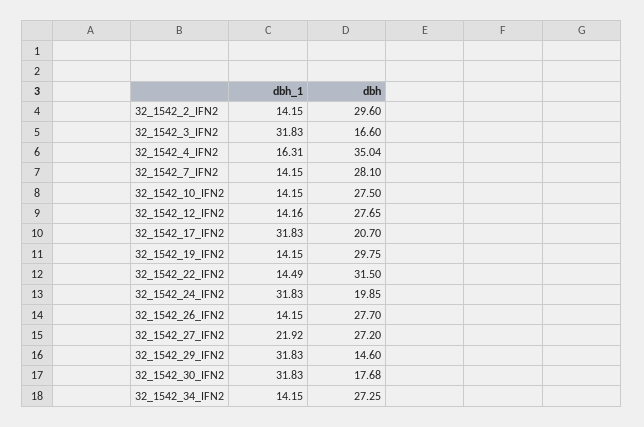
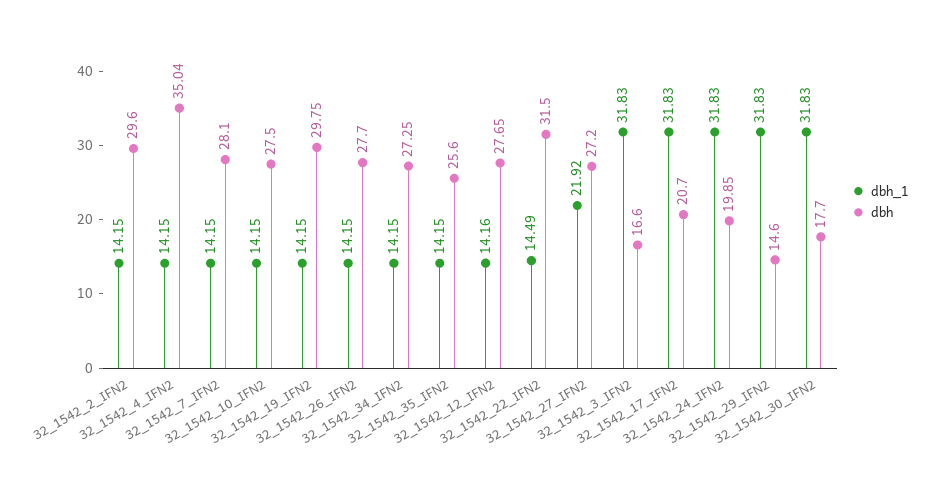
  {
    "dbh_1": {
      "32_1542_2_IFN2": 14.15,
      "32_1542_3_IFN2": 31.83,
-     "32_1542_4_IFN2": 16.31,
+     "32_1542_4_IFN2": 14.15,
      "32_1542_7_IFN2": 14.15,
      "32_1542_10_IFN2": 14.15,
      "32_1542_12_IFN2": 14.16,
      "32_1542_17_IFN2": 31.83,
      "32_1542_19_IFN2": 14.15,
      "32_1542_22_IFN2": 14.49,
      "32_1542_24_IFN2": 31.83,
      "32_1542_26_IFN2": 14.15,
      "32_1542_27_IFN2": 21.92,
      "32_1542_29_IFN2": 31.83,
      "32_1542_30_IFN2": 31.83,
-     "32_1542_34_IFN2": 14.15
+     "32_1542_34_IFN2": 14.15,
+     "32_1542_35_IFN2": 14.15
    },
    "dbh": {
      "32_1542_2_IFN2": 29.6,
      "32_1542_3_IFN2": 16.6,
      "32_1542_4_IFN2": 35.04,
      "32_1542_7_IFN2": 28.1,
      "32_1542_10_IFN2": 27.5,
      "32_1542_12_IFN2": 27.65,
      "32_1542_17_IFN2": 20.7,
      "32_1542_19_IFN2": 29.75,
      "32_1542_22_IFN2": 31.5,
      "32_1542_24_IFN2": 19.85,
      "32_1542_26_IFN2": 27.7,
      "32_1542_27_IFN2": 27.2,
      "32_1542_29_IFN2": 14.6,
-     "32_1542_30_IFN2": 17.68,
+     "32_1542_30_IFN2": 17.7,
-     "32_1542_34_IFN2": 27.25
+     "32_1542_34_IFN2": 27.25,
+     "32_1542_35_IFN2": 25.6
    }
  }

